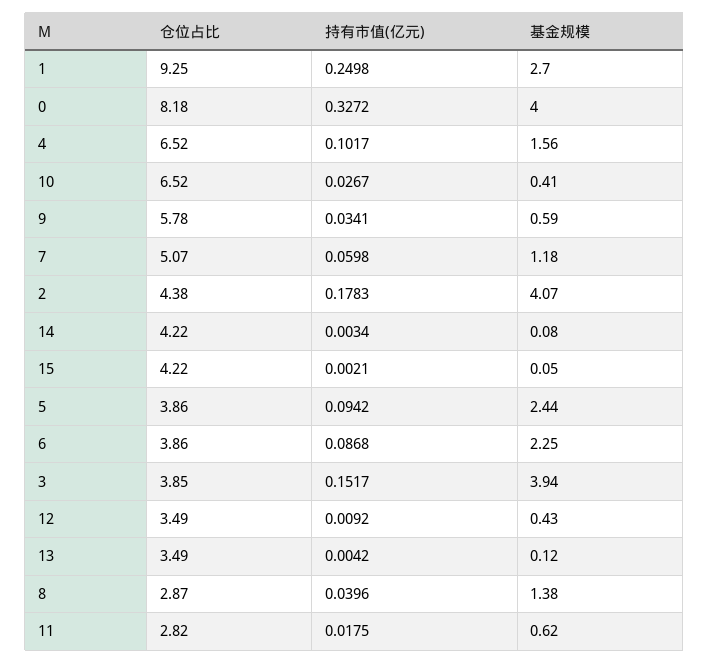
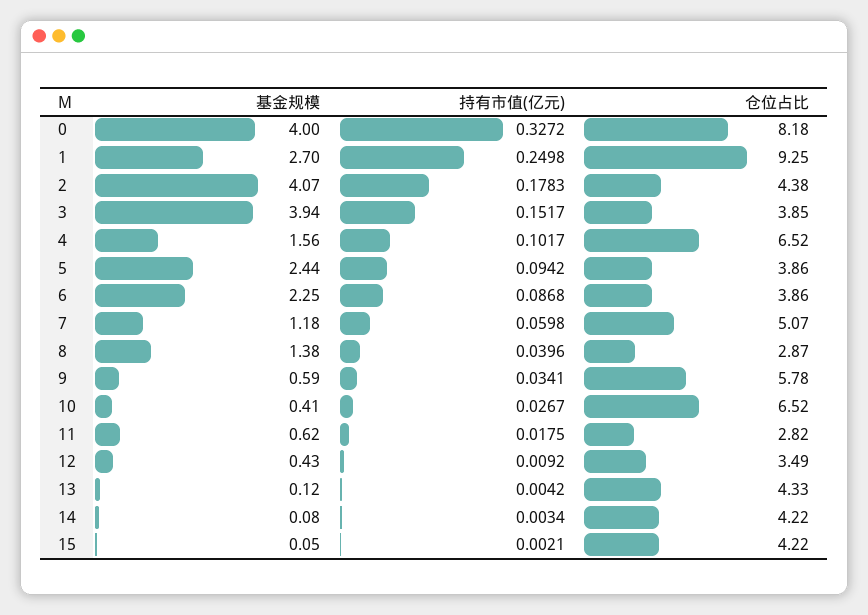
  {
    "仓位占比": {
      "1": 9.25,
      "0": 8.18,
      "4": 6.52,
      "10": 6.52,
      "9": 5.78,
      "7": 5.07,
      "2": 4.38,
      "14": 4.22,
      "15": 4.22,
      "5": 3.86,
      "6": 3.86,
      "3": 3.85,
      "12": 3.49,
-     "13": 3.49,
+     "13": 4.33,
      "8": 2.87,
      "11": 2.82
    },
    "持有市值(亿元)": {
      "1": 0.2498,
      "0": 0.3272,
      "4": 0.1017,
      "10": 0.0267,
      "9": 0.0341,
      "7": 0.0598,
      "2": 0.1783,
      "14": 0.0034,
      "15": 0.0021,
      "5": 0.0942,
      "6": 0.0868,
      "3": 0.1517,
      "12": 0.0092,
      "13": 0.0042,
      "8": 0.0396,
      "11": 0.0175
    },
    "基金规模": {
      "1": 2.7,
      "0": 4,
      "4": 1.56,
      "10": 0.41,
      "9": 0.59,
      "7": 1.18,
      "2": 4.07,
      "14": 0.08,
      "15": 0.05,
      "5": 2.44,
      "6": 2.25,
      "3": 3.94,
      "12": 0.43,
      "13": 0.12,
      "8": 1.38,
      "11": 0.62
    }
  }

